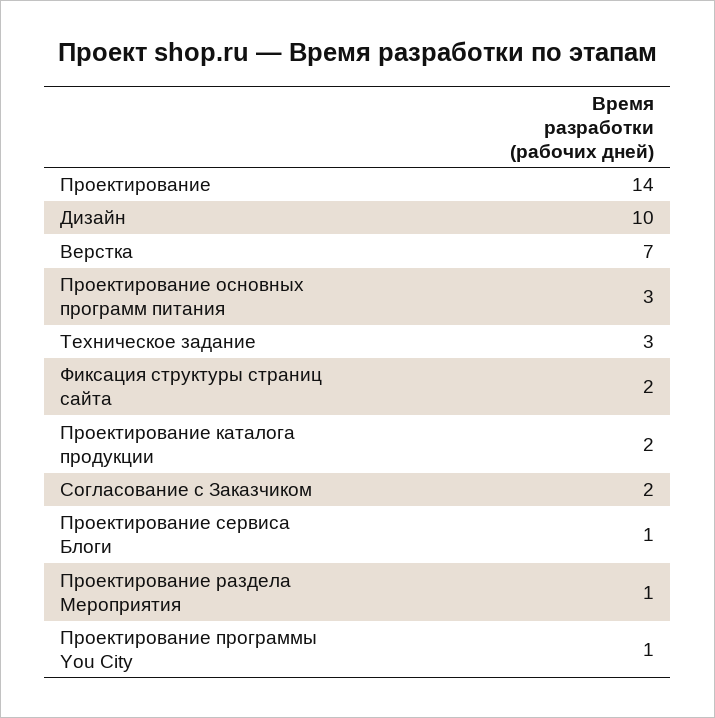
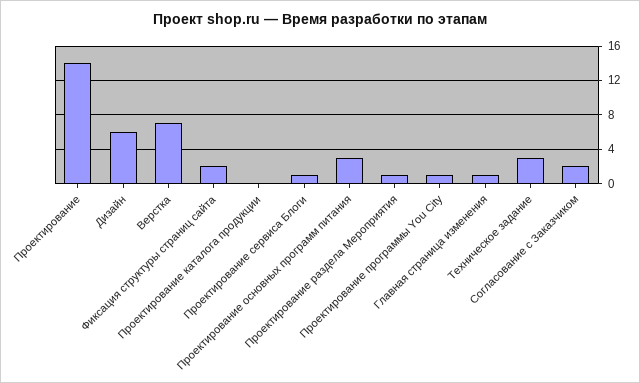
  {
    "Проектирование": 14,
-   "Дизайн": 10,
+   "Дизайн": 6,
    "Верстка": 7,
    "Проектирование основных программ питания": 3,
    "Техническое задание": 3,
    "Фиксация структуры страниц сайта": 2,
-   "Проектирование каталога продукции": 2,
+   "Проектирование каталога продукции": 0,
    "Согласование с Заказчиком": 2,
    "Проектирование сервиса Блоги": 1,
    "Проектирование раздела Мероприятия": 1,
-   "Проектирование программы You City": 1
+   "Проектирование программы You City": 1,
+   "Главная страница изменения": 1
  }

